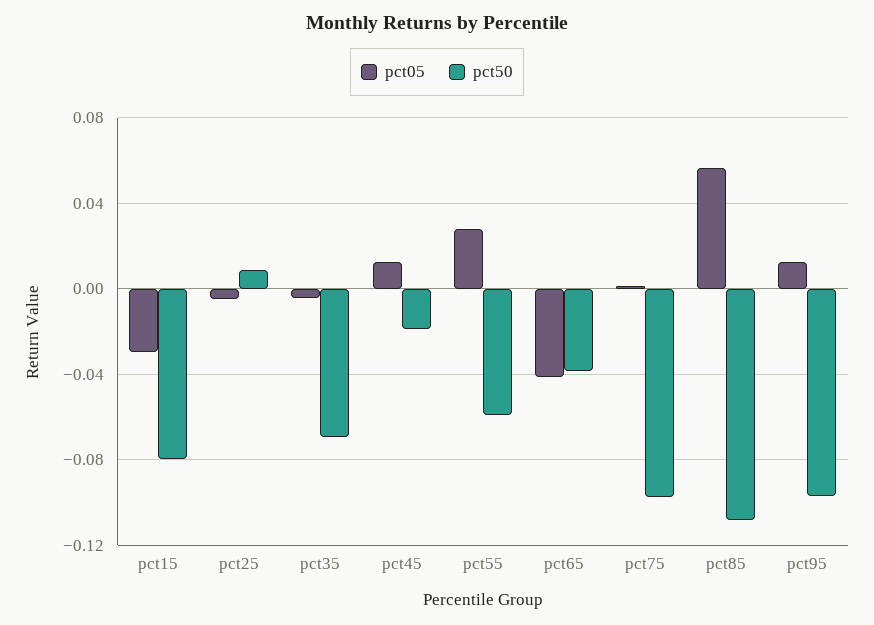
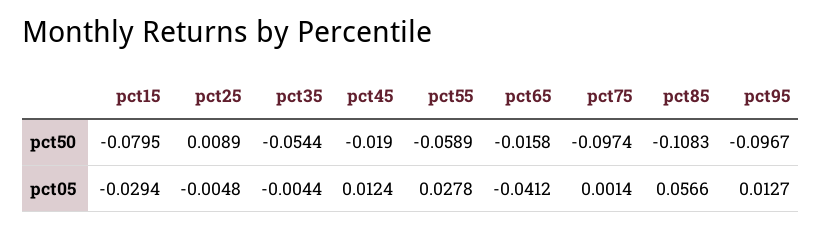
  {
    "pct05": {
      "pct15": -0.0294,
      "pct25": -0.0048,
      "pct35": -0.0044,
      "pct45": 0.0124,
      "pct55": 0.0278,
      "pct65": -0.0412,
      "pct75": 0.0014,
      "pct85": 0.0566,
      "pct95": 0.0127
    },
    "pct50": {
      "pct15": -0.0795,
      "pct25": 0.0089,
-     "pct35": -0.07,
+     "pct35": -0.0544,
      "pct45": -0.019,
      "pct55": -0.0589,
-     "pct65": -0.04,
+     "pct65": -0.0158,
      "pct75": -0.0974,
      "pct85": -0.1083,
      "pct95": -0.0967
    }
  }

